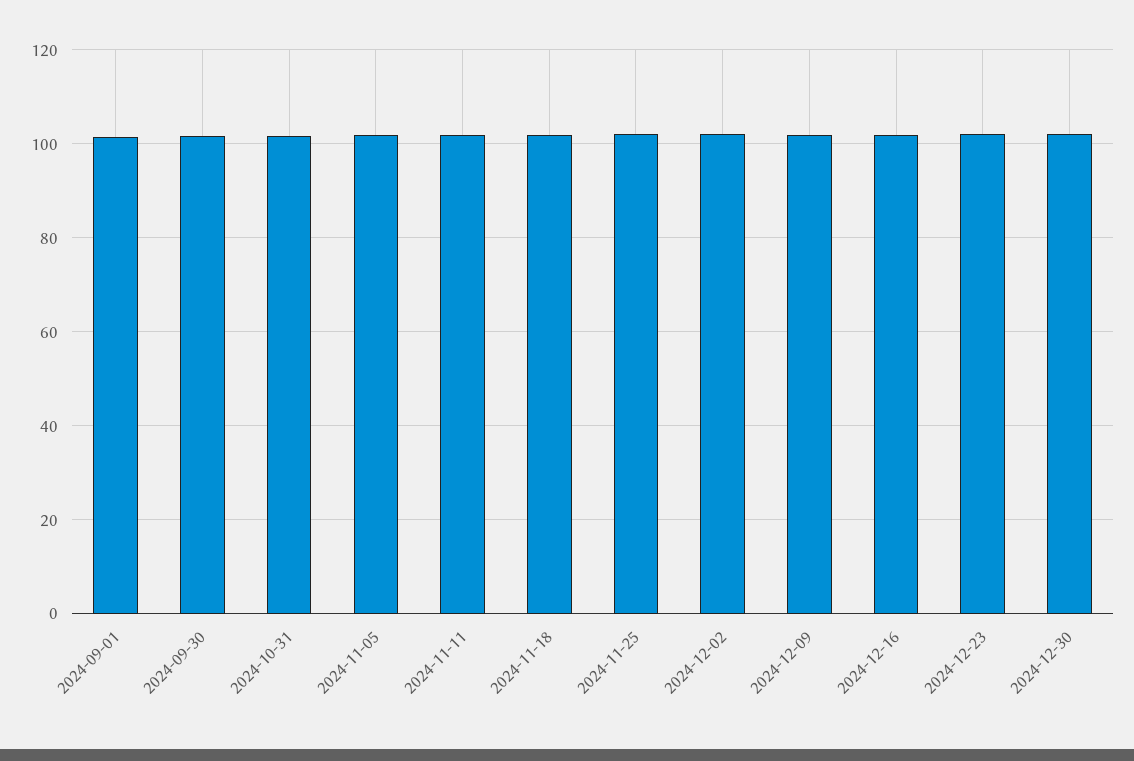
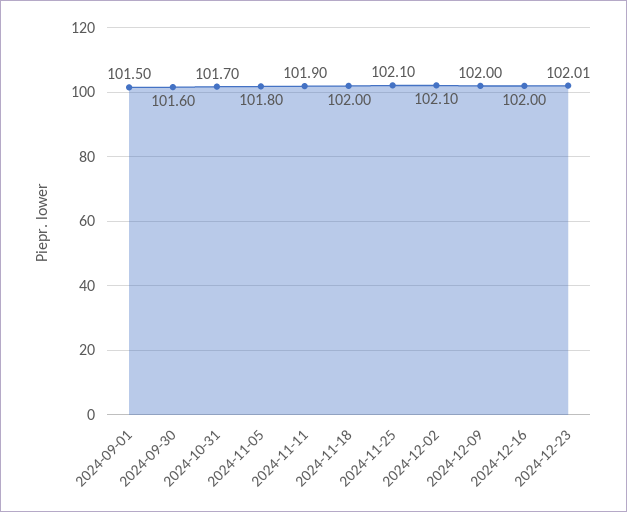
  {
    "2024-09-01": 101.5,
    "2024-09-30": 101.6,
    "2024-10-31": 101.7,
    "2024-11-05": 101.8,
    "2024-11-11": 101.9,
    "2024-11-18": 102,
    "2024-11-25": 102.1,
    "2024-12-02": 102.1,
    "2024-12-09": 102,
    "2024-12-16": 102,
-   "2024-12-23": 102.01,
+   "2024-12-23": 102.01
-   "2024-12-30": 102
  }

